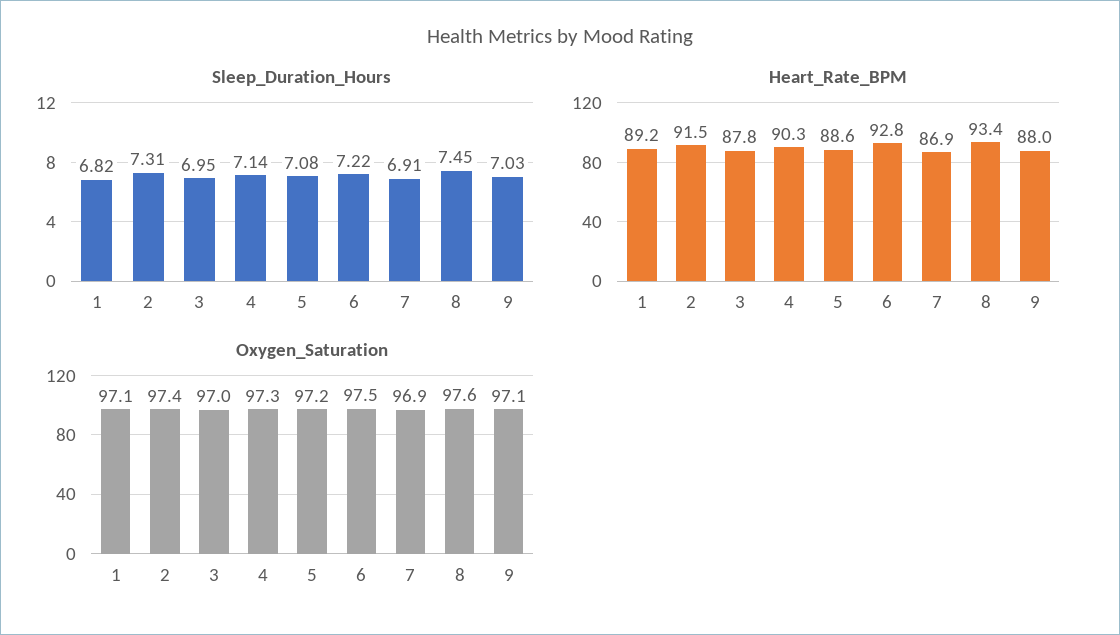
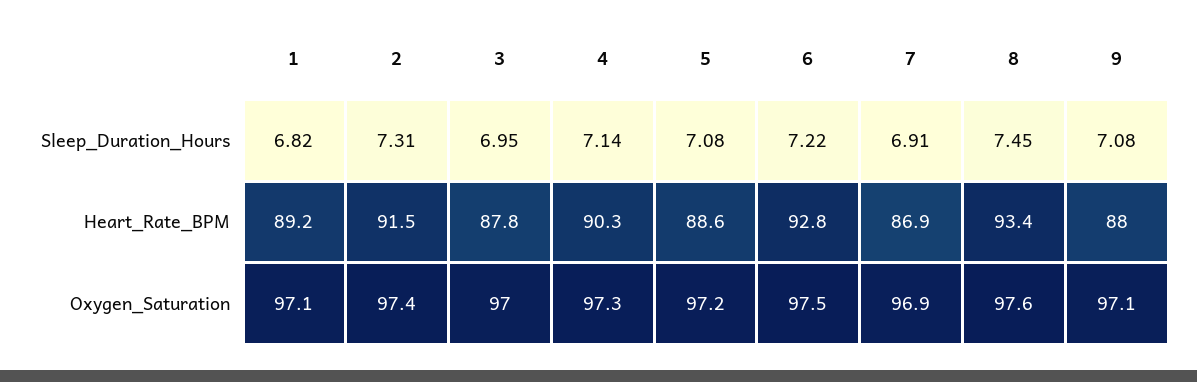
  {
    "Sleep_Duration_Hours": {
      "1": 6.82,
      "2": 7.31,
      "3": 6.95,
      "4": 7.14,
      "5": 7.08,
      "6": 7.22,
      "7": 6.91,
      "8": 7.45,
-     "9": 7.03
+     "9": 7.08
    },
    "Heart_Rate_BPM": {
      "1": 89.2,
      "2": 91.5,
      "3": 87.8,
      "4": 90.3,
      "5": 88.6,
      "6": 92.8,
      "7": 86.9,
      "8": 93.4,
      "9": 88
    },
    "Oxygen_Saturation": {
      "1": 97.1,
      "2": 97.4,
      "3": 97,
      "4": 97.3,
      "5": 97.2,
      "6": 97.5,
      "7": 96.9,
      "8": 97.6,
      "9": 97.1
    }
  }

